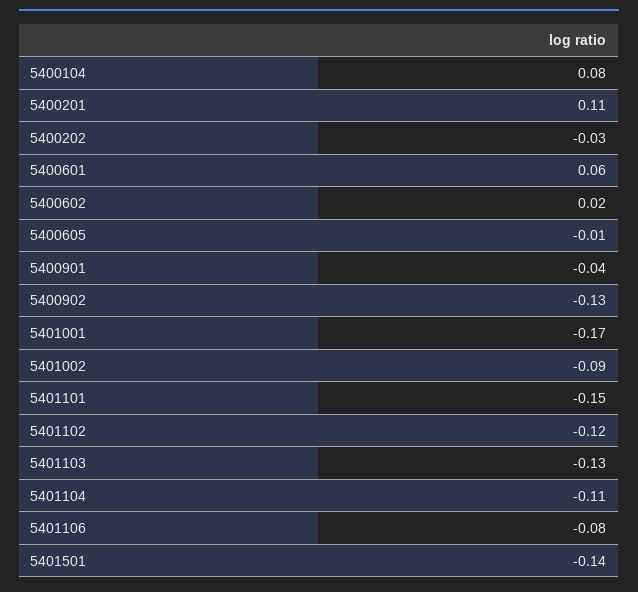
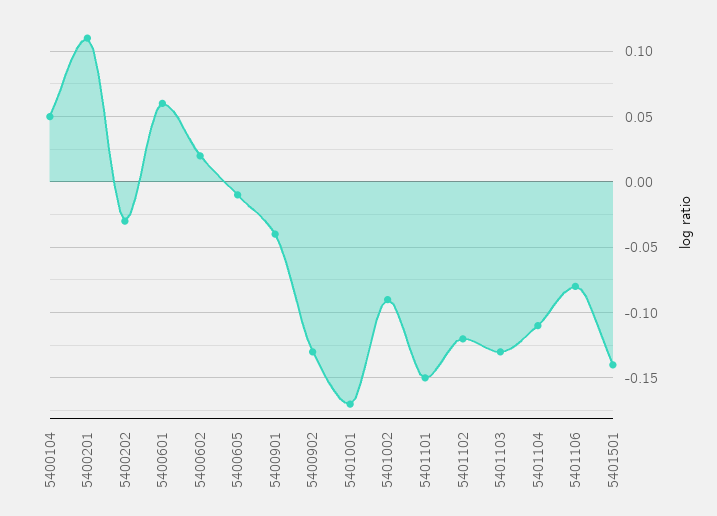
  {
-   "5400104": 0.08,
+   "5400104": 0.05,
    "5400201": 0.11,
    "5400202": -0.03,
    "5400601": 0.06,
    "5400602": 0.02,
    "5400605": -0.01,
    "5400901": -0.04,
    "5400902": -0.13,
    "5401001": -0.17,
    "5401002": -0.09,
    "5401101": -0.15,
    "5401102": -0.12,
    "5401103": -0.13,
    "5401104": -0.11,
    "5401106": -0.08,
    "5401501": -0.14
  }

